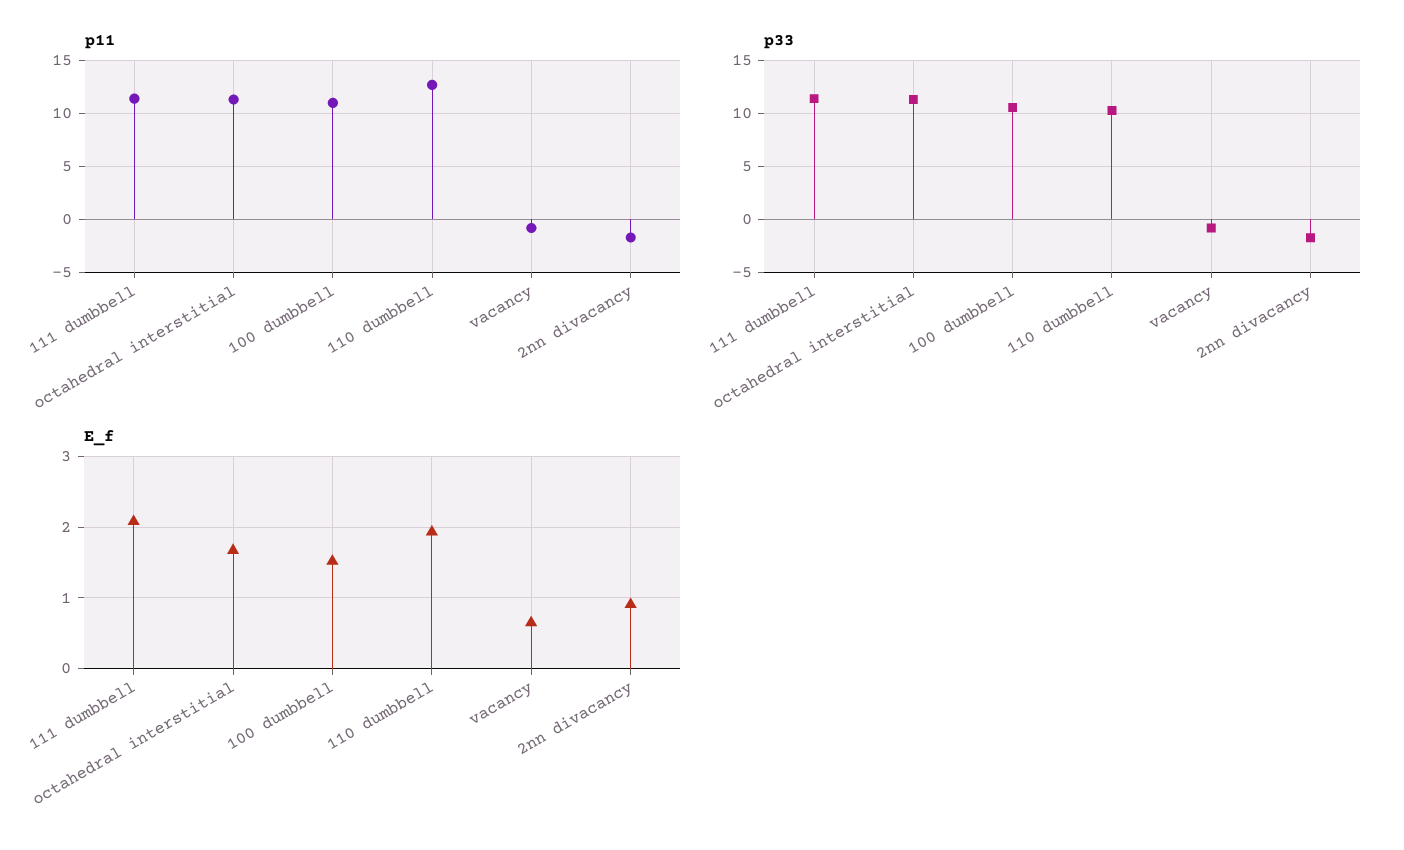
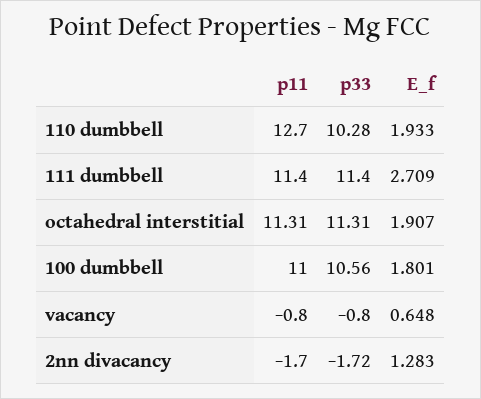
  {
    "p11": {
      "111 dumbbell": 11.4,
      "octahedral interstitial": 11.31,
      "100 dumbbell": 11,
      "110 dumbbell": 12.7,
      "vacancy": -0.8,
      "2nn divacancy": -1.7
    },
    "p33": {
      "111 dumbbell": 11.4,
      "octahedral interstitial": 11.31,
      "100 dumbbell": 10.56,
      "110 dumbbell": 10.28,
      "vacancy": -0.8,
      "2nn divacancy": -1.72
    },
    "E_f": {
-     "111 dumbbell": 2.1,
+     "111 dumbbell": 2.709,
-     "octahedral interstitial": 1.7,
+     "octahedral interstitial": 1.907,
-     "100 dumbbell": 1.5,
+     "100 dumbbell": 1.801,
      "110 dumbbell": 1.933,
      "vacancy": 0.648,
-     "2nn divacancy": 0.9
+     "2nn divacancy": 1.283
    }
  }

